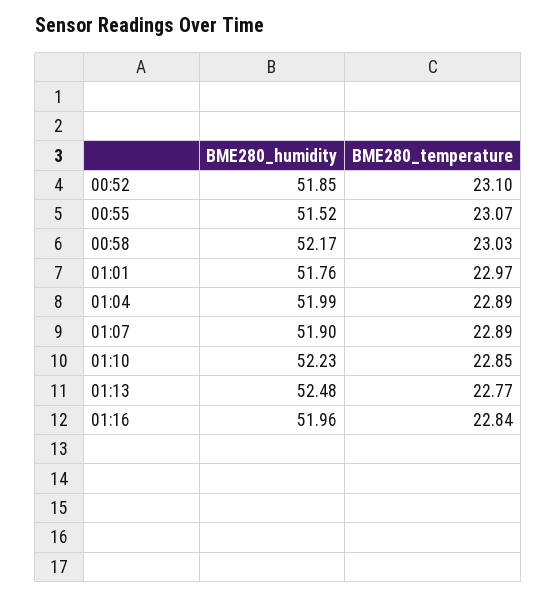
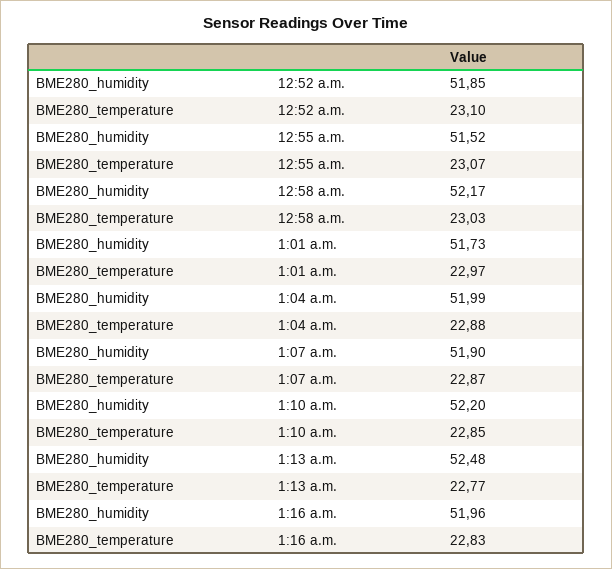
  {
    "BME280_humidity": {
      "00:52": 51.85,
      "00:55": 51.52,
      "00:58": 52.17,
-     "01:01": 51.76,
+     "01:01": 51.73,
      "01:04": 51.99,
      "01:07": 51.9,
-     "01:10": 52.23,
+     "01:10": 52.2,
      "01:13": 52.48,
      "01:16": 51.96
    },
    "BME280_temperature": {
      "00:52": 23.1,
      "00:55": 23.07,
      "00:58": 23.03,
      "01:01": 22.97,
-     "01:04": 22.89,
+     "01:04": 22.88,
-     "01:07": 22.89,
+     "01:07": 22.87,
      "01:10": 22.85,
      "01:13": 22.77,
-     "01:16": 22.84
+     "01:16": 22.83
    }
  }

